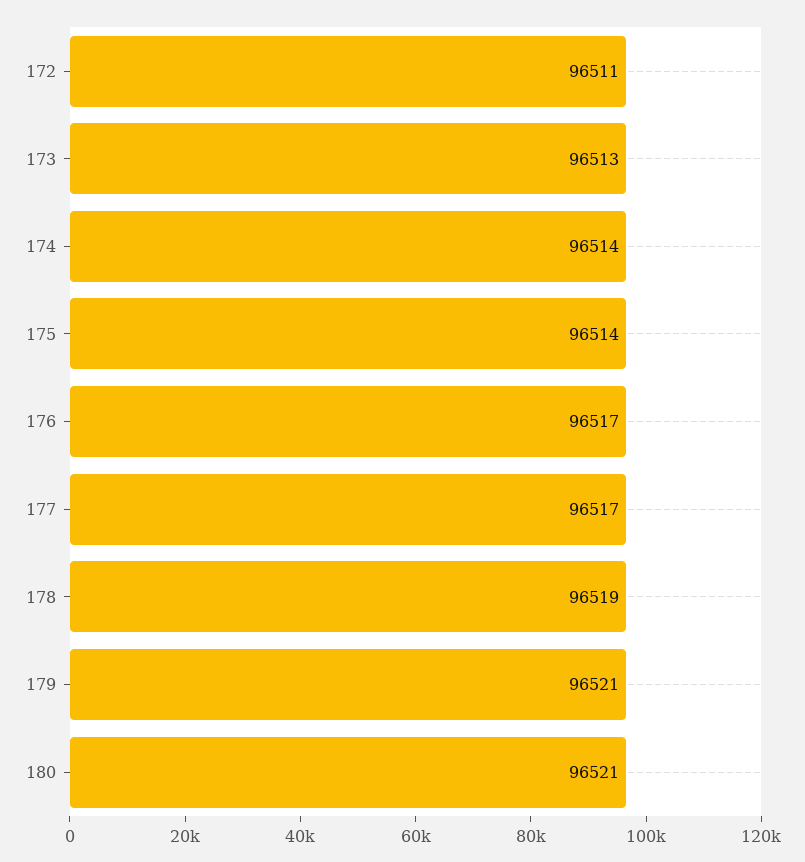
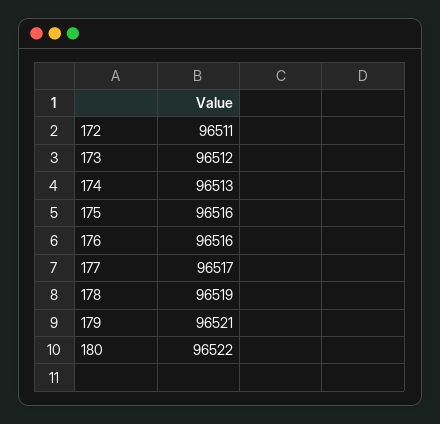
  {
    "172": 96511,
-   "173": 96513,
+   "173": 96512,
-   "174": 96514,
+   "174": 96513,
-   "175": 96514,
+   "175": 96516,
-   "176": 96517,
+   "176": 96516,
    "177": 96517,
    "178": 96519,
    "179": 96521,
-   "180": 96521
+   "180": 96522
  }

